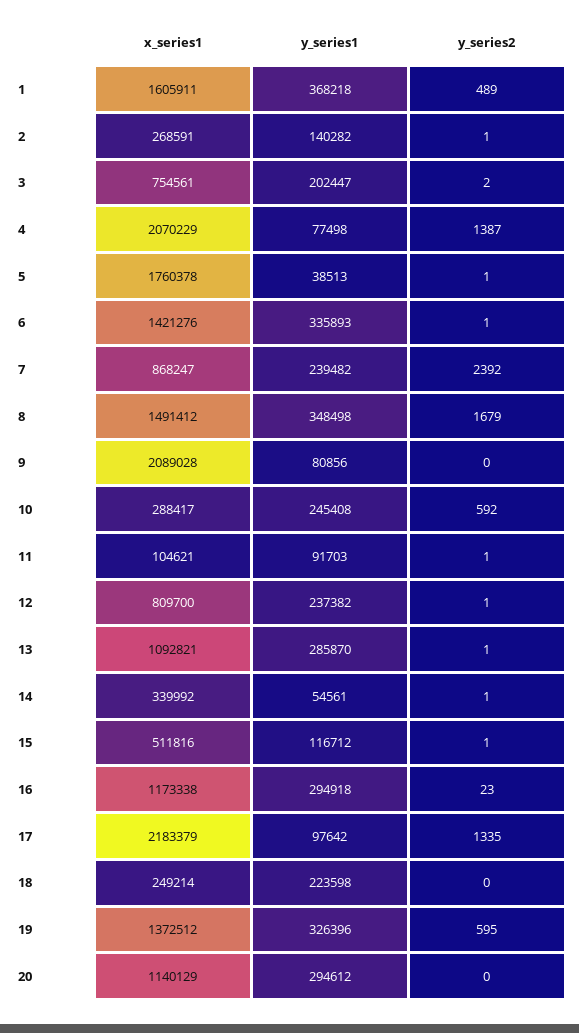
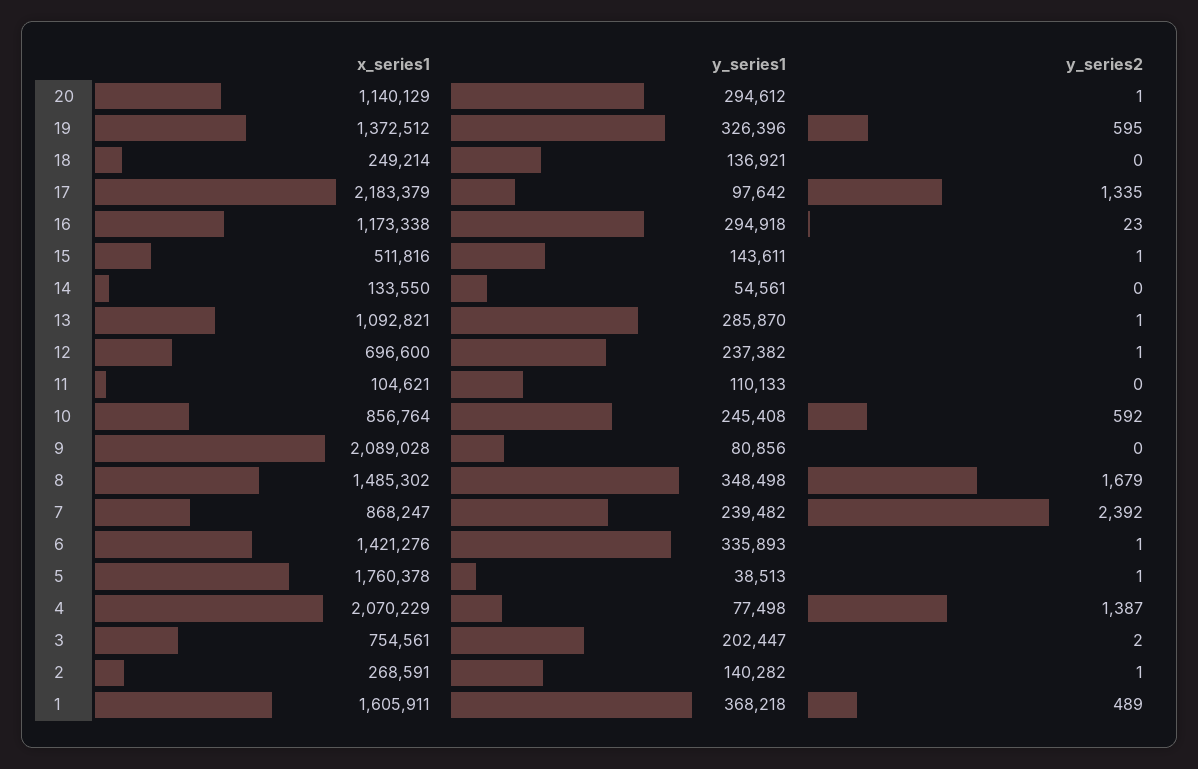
  {
    "x_series1": {
      "1": 1605911,
      "2": 268591,
      "3": 754561,
      "4": 2070229,
      "5": 1760378,
      "6": 1421276,
      "7": 868247,
-     "8": 1491412,
+     "8": 1485302,
      "9": 2089028,
-     "10": 288417,
+     "10": 856764,
      "11": 104621,
-     "12": 809700,
+     "12": 696600,
      "13": 1092821,
-     "14": 339992,
+     "14": 133550,
      "15": 511816,
      "16": 1173338,
      "17": 2183379,
      "18": 249214,
      "19": 1372512,
      "20": 1140129
    },
    "y_series1": {
      "1": 368218,
      "2": 140282,
      "3": 202447,
      "4": 77498,
      "5": 38513,
      "6": 335893,
      "7": 239482,
      "8": 348498,
      "9": 80856,
      "10": 245408,
-     "11": 91703,
+     "11": 110133,
      "12": 237382,
      "13": 285870,
      "14": 54561,
-     "15": 116712,
+     "15": 143611,
      "16": 294918,
      "17": 97642,
-     "18": 223598,
+     "18": 136921,
      "19": 326396,
      "20": 294612
    },
    "y_series2": {
      "1": 489,
      "2": 1,
      "3": 2,
      "4": 1387,
      "5": 1,
      "6": 1,
      "7": 2392,
      "8": 1679,
      "9": 0,
      "10": 592,
-     "11": 1,
+     "11": 0,
      "12": 1,
      "13": 1,
-     "14": 1,
+     "14": 0,
      "15": 1,
      "16": 23,
      "17": 1335,
      "18": 0,
      "19": 595,
-     "20": 0
+     "20": 1
    }
  }

